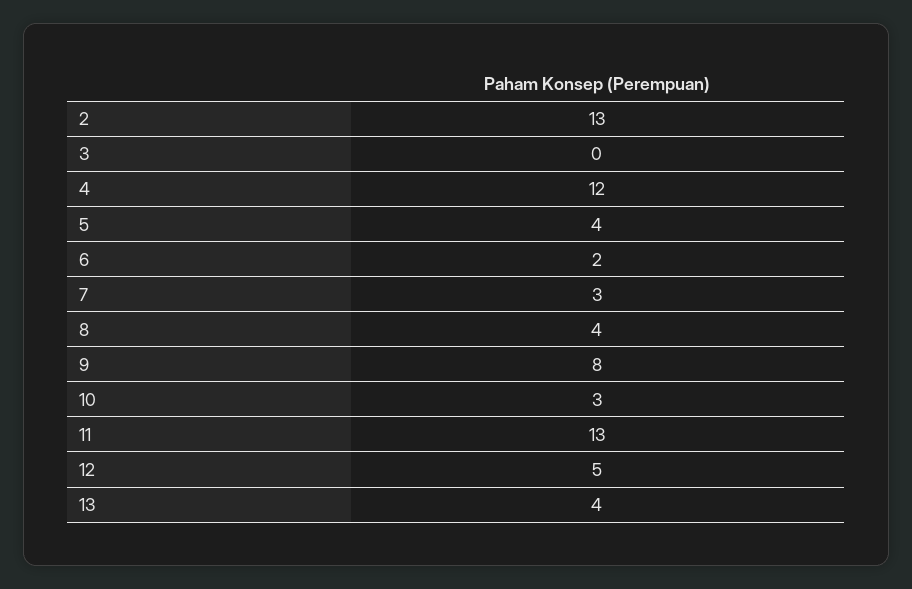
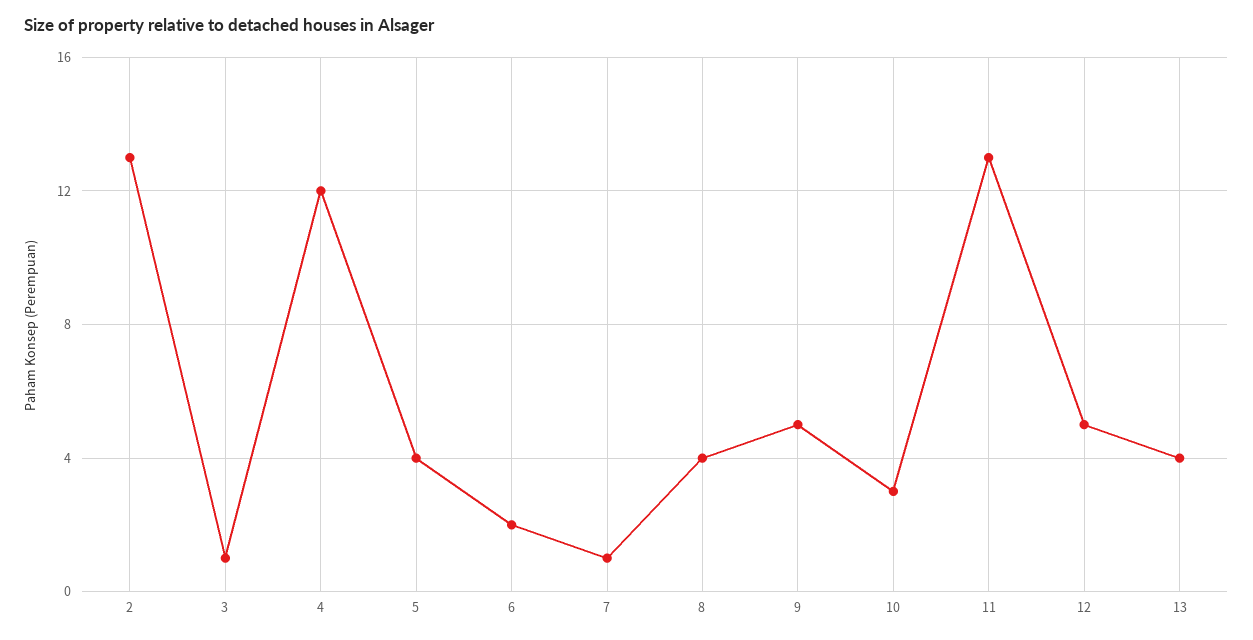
  {
    "2": 13,
-   "3": 0,
+   "3": 1,
    "4": 12,
    "5": 4,
    "6": 2,
-   "7": 3,
+   "7": 1,
    "8": 4,
-   "9": 8,
+   "9": 5,
    "10": 3,
    "11": 13,
    "12": 5,
    "13": 4
  }

